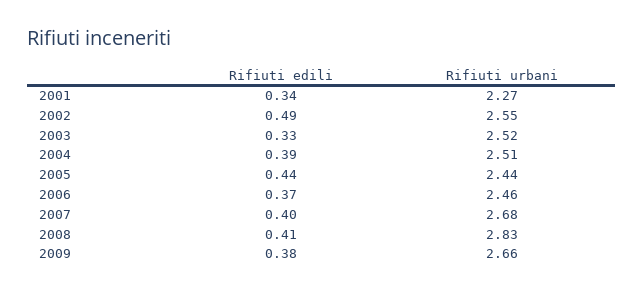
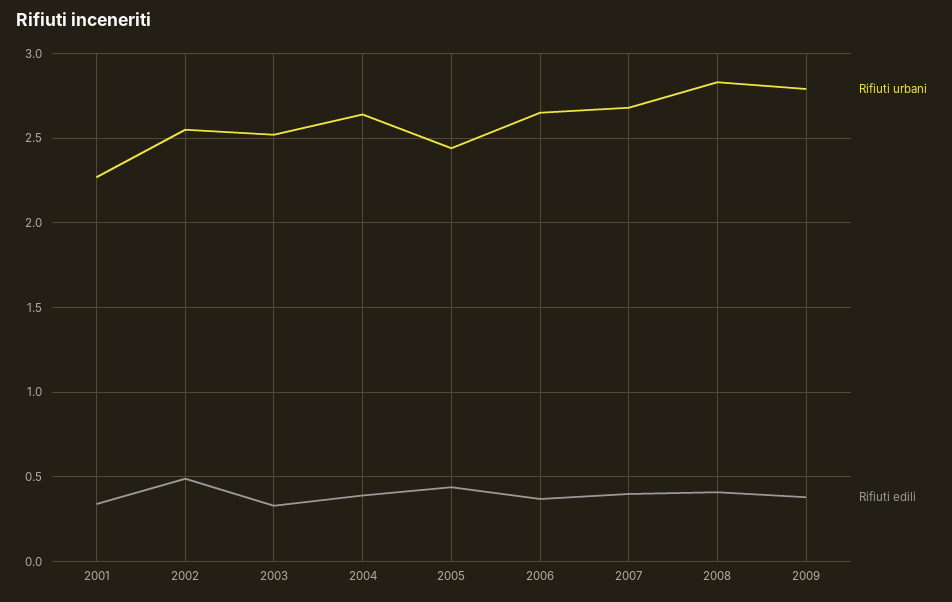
  {
    "Rifiuti edili": {
      "2001": 0.34,
      "2002": 0.49,
      "2003": 0.33,
      "2004": 0.39,
      "2005": 0.44,
      "2006": 0.37,
      "2007": 0.4,
      "2008": 0.41,
      "2009": 0.38
    },
    "Rifiuti urbani": {
      "2001": 2.27,
      "2002": 2.55,
      "2003": 2.52,
-     "2004": 2.51,
+     "2004": 2.65,
      "2005": 2.44,
-     "2006": 2.46,
+     "2006": 2.65,
      "2007": 2.68,
      "2008": 2.83,
-     "2009": 2.66
+     "2009": 2.8
    }
  }

